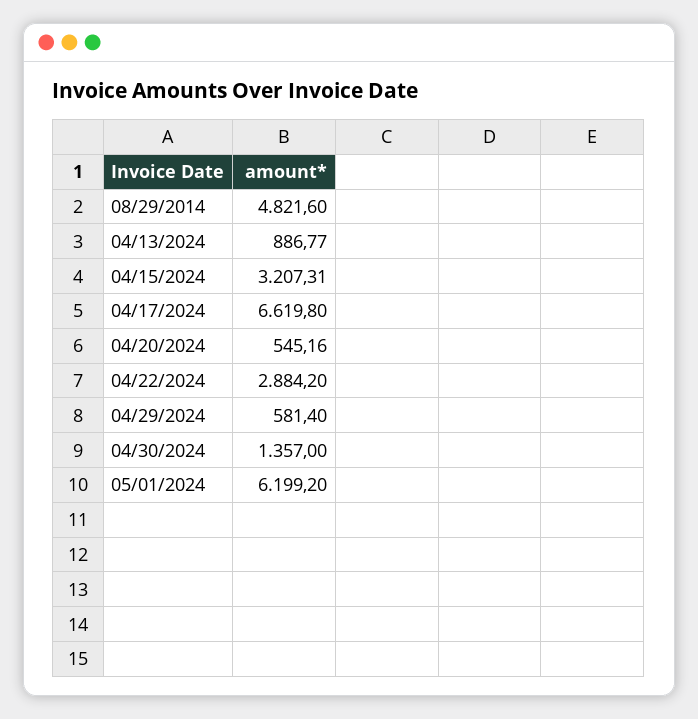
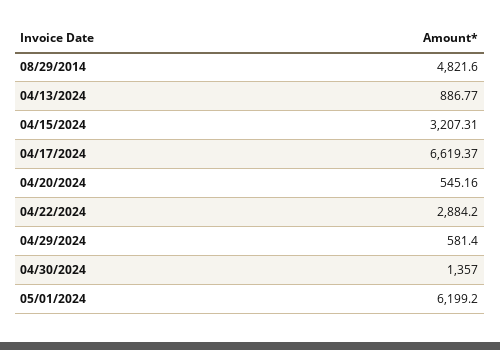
  {
    "08/29/2014": 4821.6,
    "04/13/2024": 886.77,
    "04/15/2024": 3207.31,
-   "04/17/2024": 6619.8,
+   "04/17/2024": 6619.37,
    "04/20/2024": 545.16,
    "04/22/2024": 2884.2,
    "04/29/2024": 581.4,
    "04/30/2024": 1357,
    "05/01/2024": 6199.2
  }

